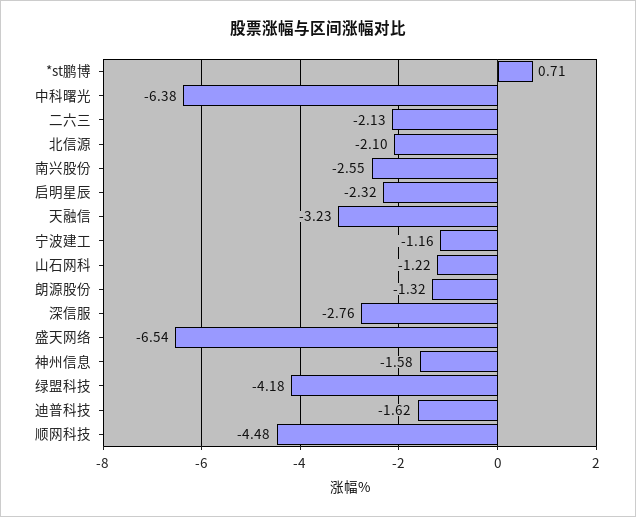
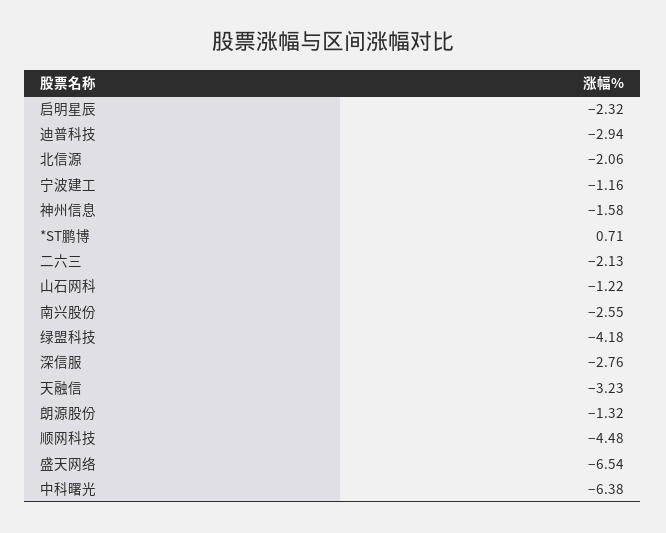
  {
    "*st鹏博": 0.71,
    "中科曙光": -6.38,
    "二六三": -2.13,
-   "北信源": -2.1,
+   "北信源": -2.06,
    "南兴股份": -2.55,
    "启明星辰": -2.32,
    "天融信": -3.23,
    "宁波建工": -1.16,
    "山石网科": -1.22,
    "朗源股份": -1.32,
    "深信服": -2.76,
    "盛天网络": -6.54,
    "神州信息": -1.58,
    "绿盟科技": -4.18,
-   "迪普科技": -1.62,
+   "迪普科技": -2.94,
    "顺网科技": -4.48
  }

